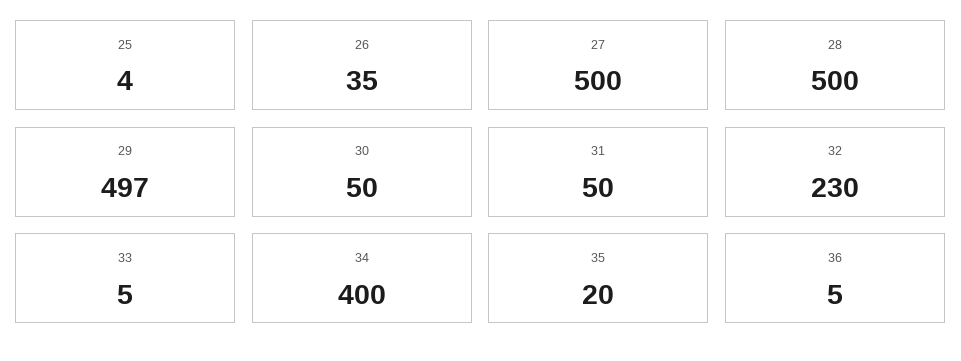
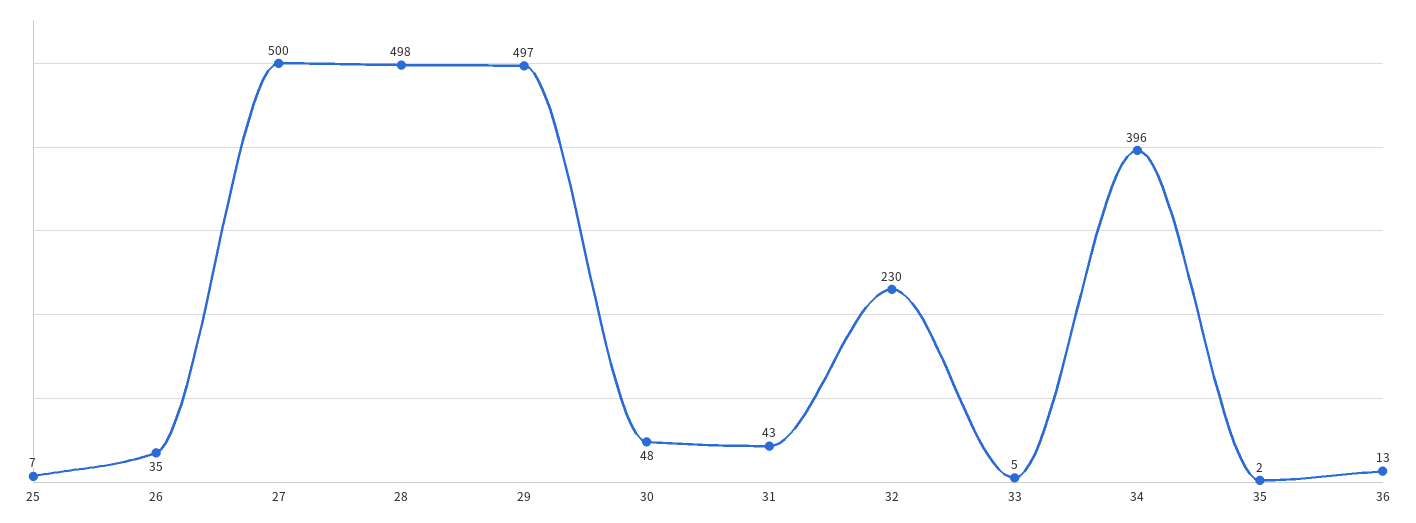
  {
-   "25": 4,
+   "25": 7,
    "26": 35,
    "27": 500,
-   "28": 500,
+   "28": 498,
    "29": 497,
-   "30": 50,
+   "30": 48,
-   "31": 50,
+   "31": 43,
    "32": 230,
    "33": 5,
-   "34": 400,
+   "34": 396,
-   "35": 20,
+   "35": 2,
-   "36": 5
+   "36": 13
  }

